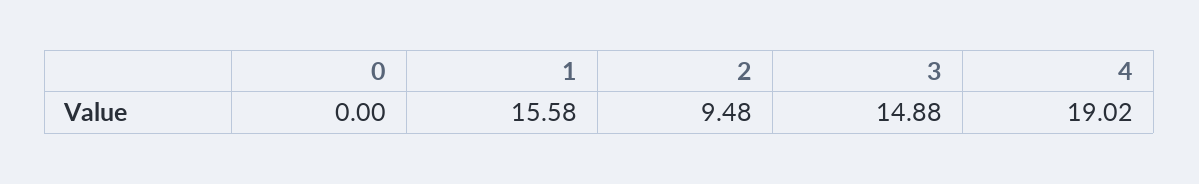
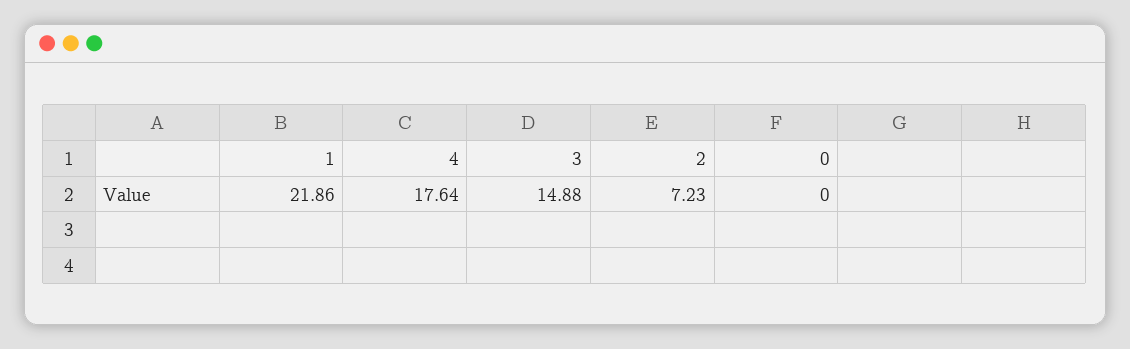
  {
    "0": 0,
-   "1": 15.58,
+   "1": 21.86,
-   "2": 9.48,
+   "2": 7.23,
    "3": 14.88,
-   "4": 19.02
+   "4": 17.64
  }

